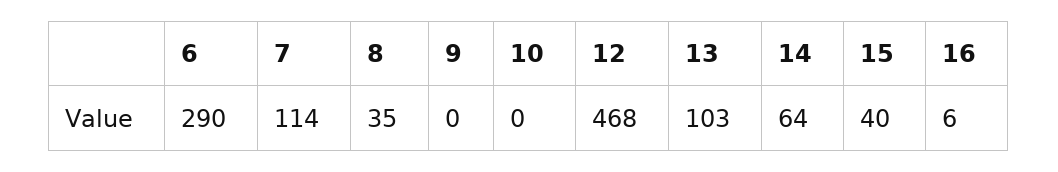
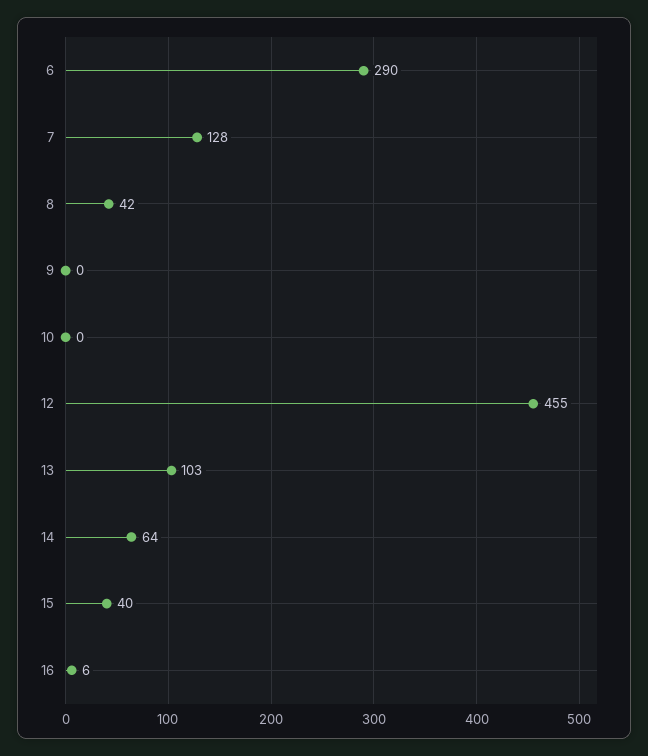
  {
    "6": 290,
-   "7": 114,
+   "7": 128,
-   "8": 35,
+   "8": 42,
    "9": 0,
    "10": 0,
-   "12": 468,
+   "12": 455,
    "13": 103,
    "14": 64,
    "15": 40,
    "16": 6
  }

